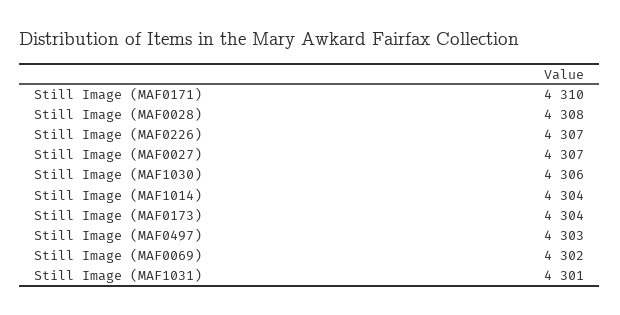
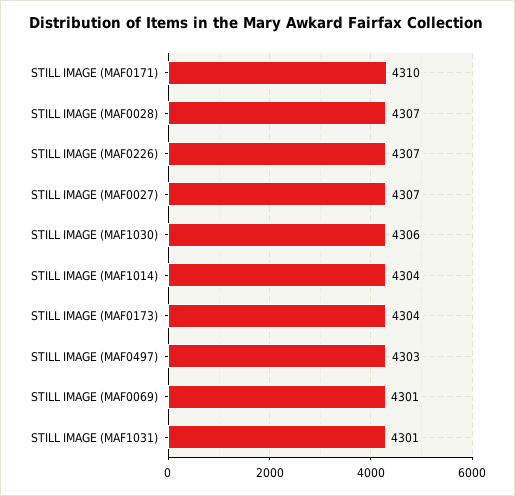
  {
    "Still Image (MAF0171)": 4310,
-   "Still Image (MAF0028)": 4308,
+   "Still Image (MAF0028)": 4307,
    "Still Image (MAF0226)": 4307,
    "Still Image (MAF0027)": 4307,
    "Still Image (MAF1030)": 4306,
    "Still Image (MAF1014)": 4304,
    "Still Image (MAF0173)": 4304,
    "Still Image (MAF0497)": 4303,
-   "Still Image (MAF0069)": 4302,
+   "Still Image (MAF0069)": 4301,
    "Still Image (MAF1031)": 4301
  }

